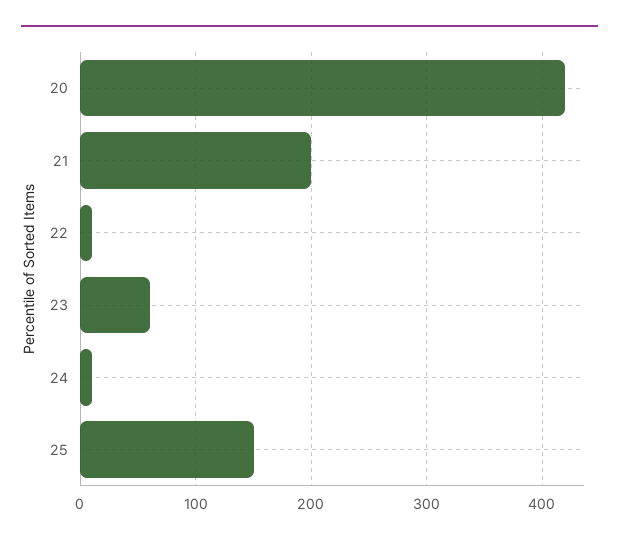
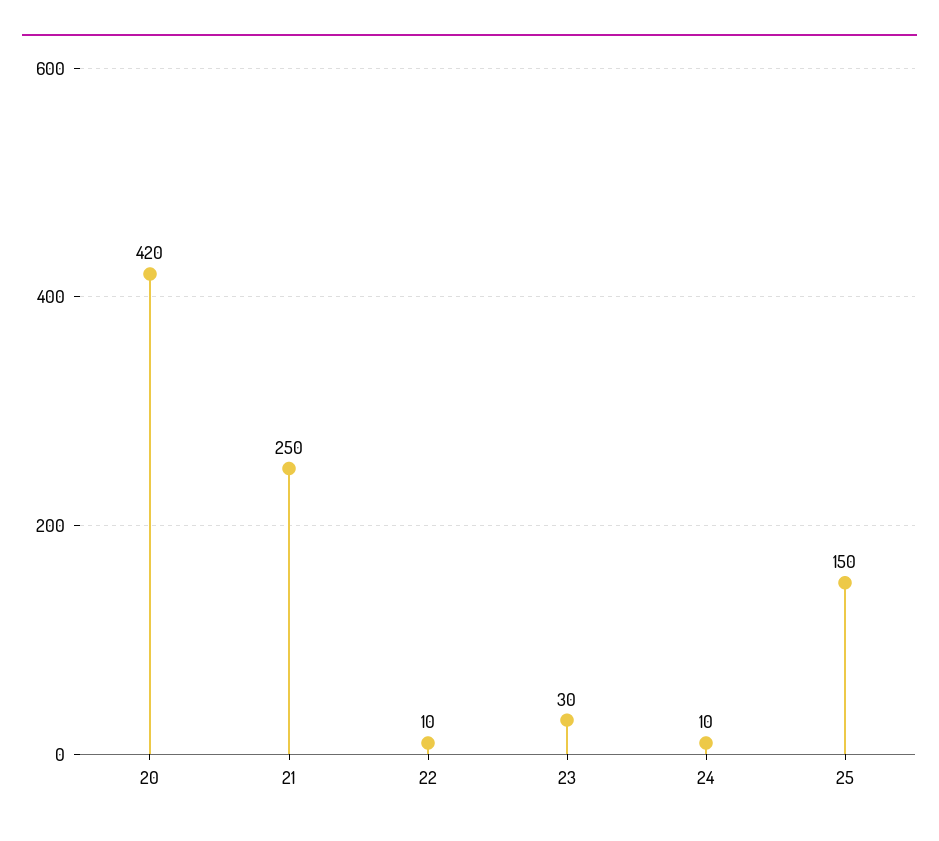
  {
    "20": 420,
-   "21": 200,
+   "21": 250,
    "22": 10,
-   "23": 60,
+   "23": 30,
    "24": 10,
    "25": 150
  }

